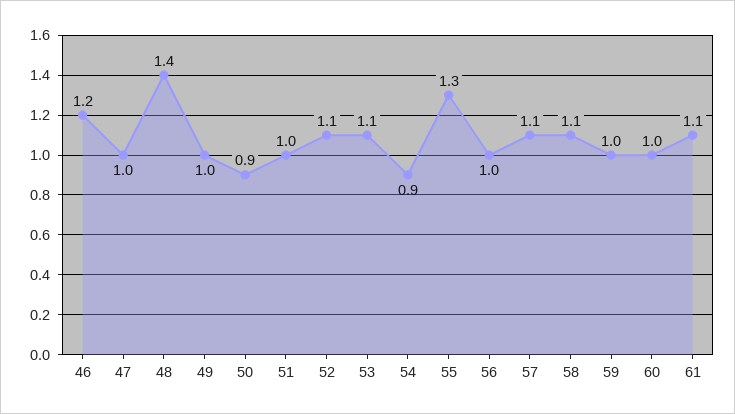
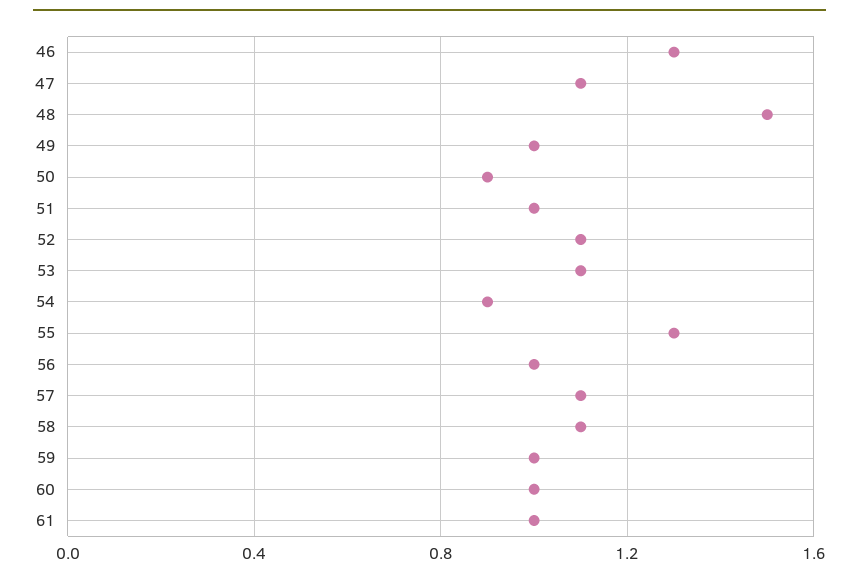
  {
-   "46": 1.2,
+   "46": 1.3,
-   "47": 1,
+   "47": 1.1,
-   "48": 1.4,
+   "48": 1.5,
    "49": 1,
    "50": 0.9,
    "51": 1,
    "52": 1.1,
    "53": 1.1,
    "54": 0.9,
    "55": 1.3,
    "56": 1,
    "57": 1.1,
    "58": 1.1,
    "59": 1,
    "60": 1,
-   "61": 1.1
+   "61": 1
  }

